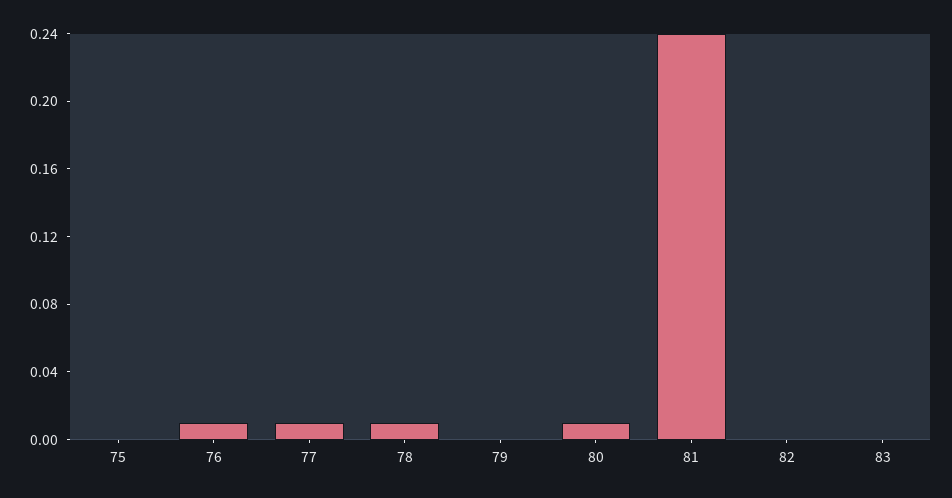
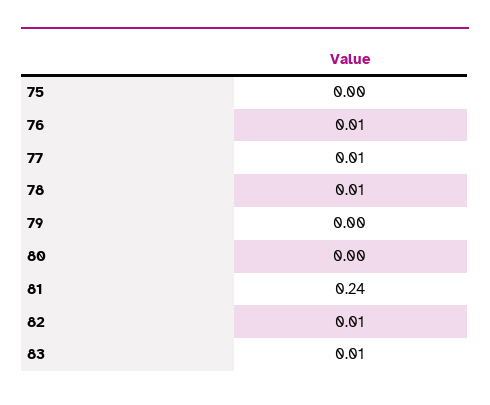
  {
    "75": 0,
    "76": 0.01,
    "77": 0.01,
    "78": 0.01,
    "79": 0,
-   "80": 0.01,
+   "80": 0,
    "81": 0.24,
-   "82": 0,
+   "82": 0.01,
-   "83": 0
+   "83": 0.01
  }

